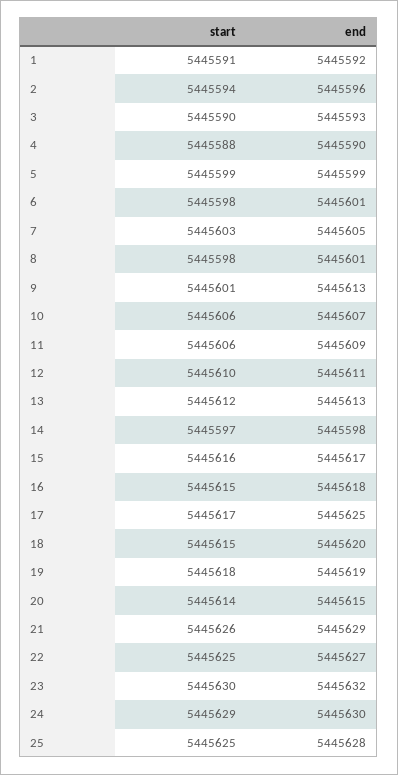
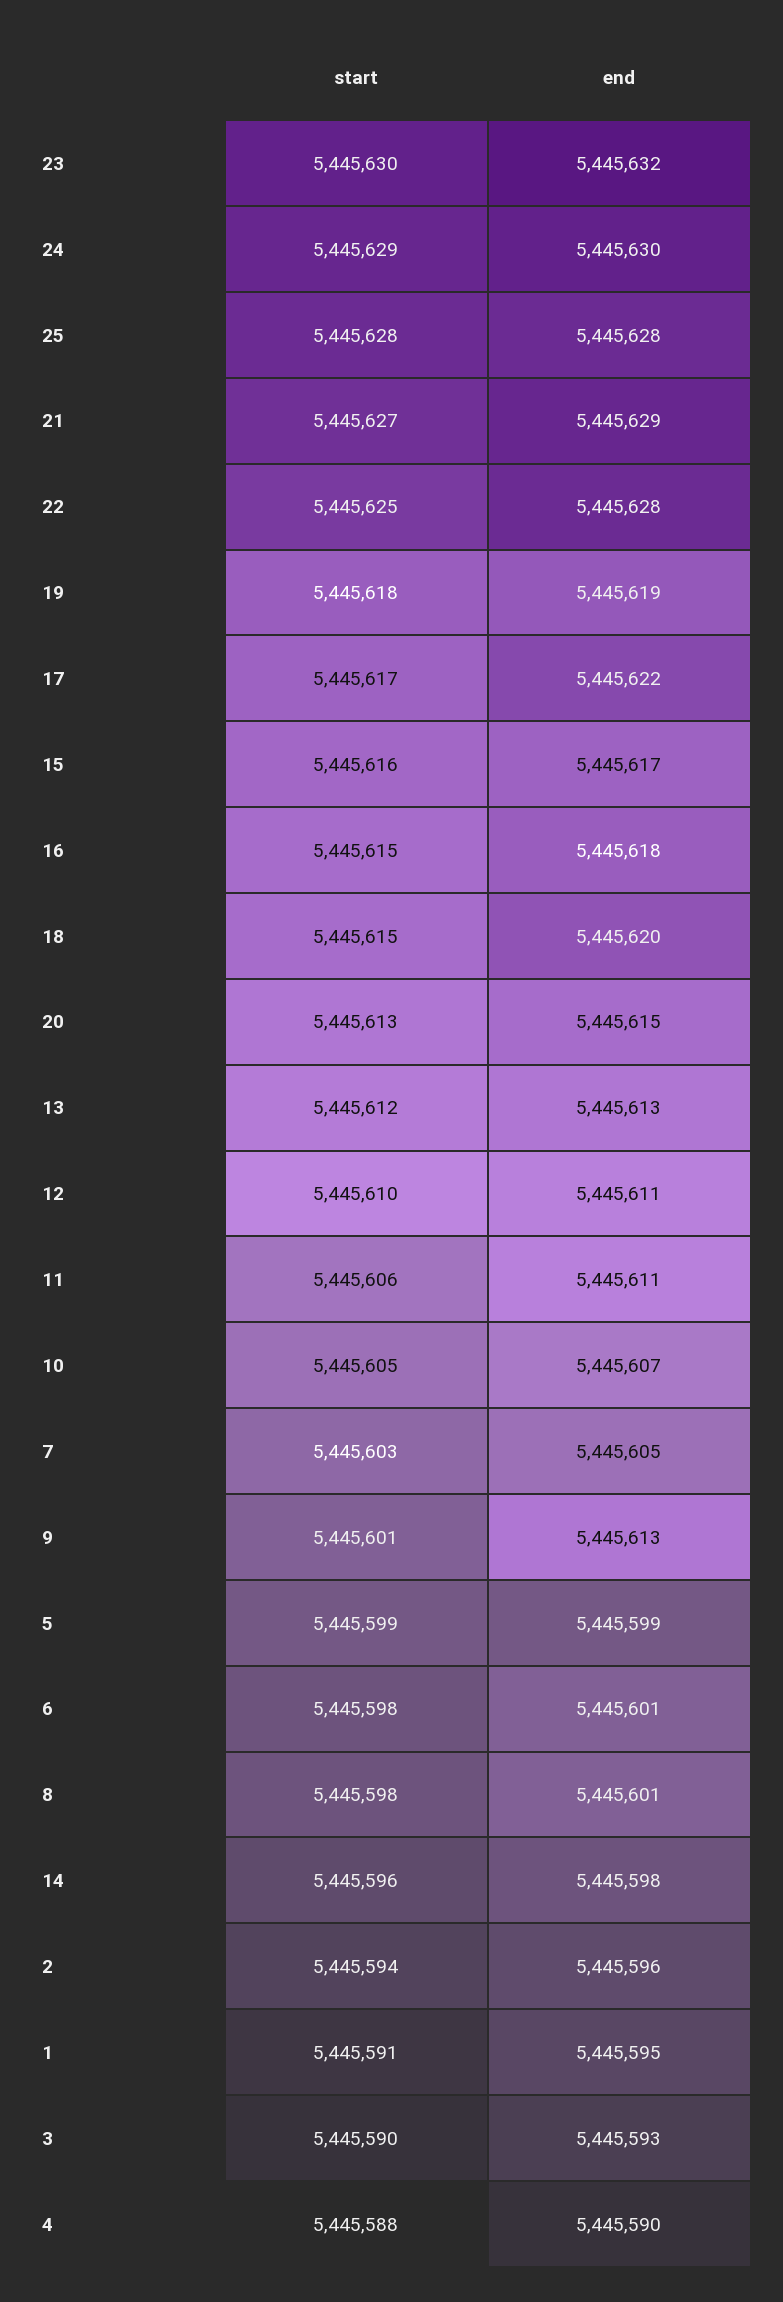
  {
    "start": {
      "1": 5445591,
      "2": 5445594,
      "3": 5445590,
      "4": 5445588,
      "5": 5445599,
      "6": 5445598,
      "7": 5445603,
      "8": 5445598,
      "9": 5445601,
-     "10": 5445606,
+     "10": 5445605,
      "11": 5445606,
      "12": 5445610,
      "13": 5445612,
-     "14": 5445597,
+     "14": 5445596,
      "15": 5445616,
      "16": 5445615,
      "17": 5445617,
      "18": 5445615,
      "19": 5445618,
-     "20": 5445614,
+     "20": 5445613,
-     "21": 5445626,
+     "21": 5445627,
      "22": 5445625,
      "23": 5445630,
      "24": 5445629,
-     "25": 5445625
+     "25": 5445628
    },
    "end": {
-     "1": 5445592,
+     "1": 5445595,
      "2": 5445596,
      "3": 5445593,
      "4": 5445590,
      "5": 5445599,
      "6": 5445601,
      "7": 5445605,
      "8": 5445601,
      "9": 5445613,
      "10": 5445607,
-     "11": 5445609,
+     "11": 5445611,
      "12": 5445611,
      "13": 5445613,
      "14": 5445598,
      "15": 5445617,
      "16": 5445618,
-     "17": 5445625,
+     "17": 5445622,
      "18": 5445620,
      "19": 5445619,
      "20": 5445615,
      "21": 5445629,
-     "22": 5445627,
+     "22": 5445628,
      "23": 5445632,
      "24": 5445630,
      "25": 5445628
    }
  }

